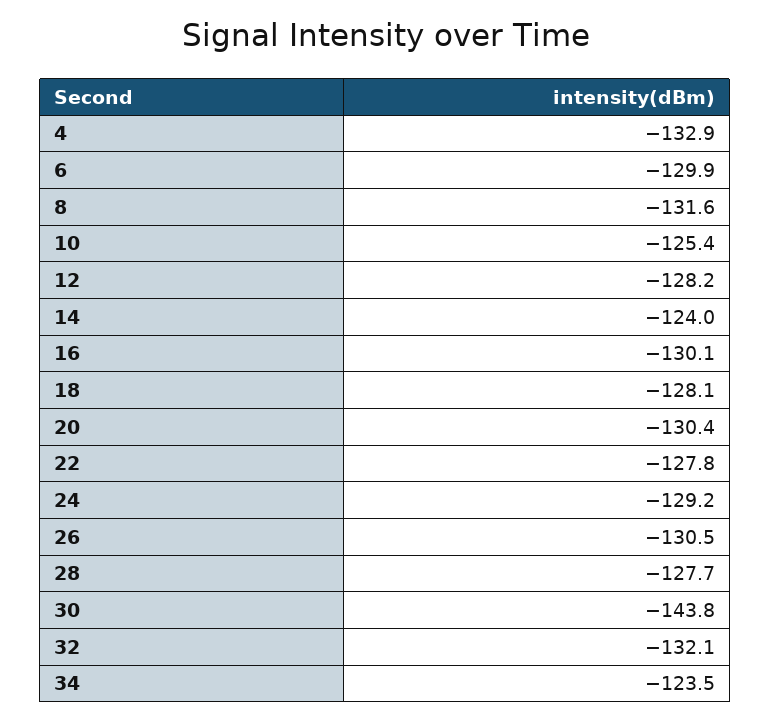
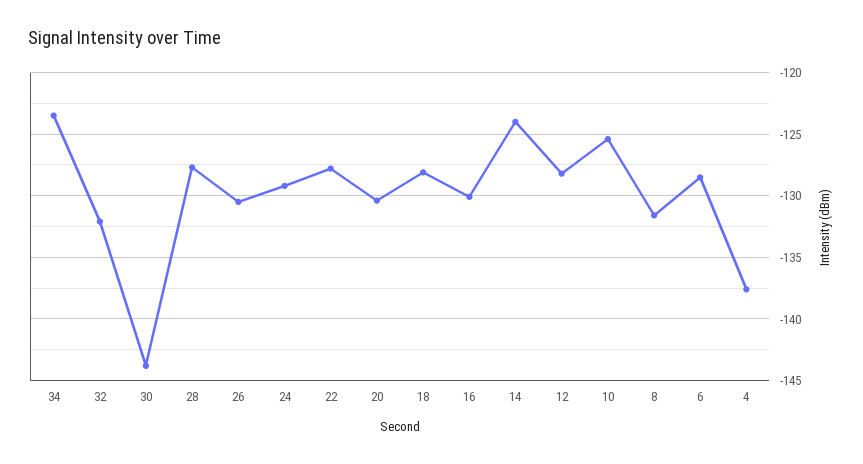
  {
-   "4": -132.9,
+   "4": -137.5,
-   "6": -129.9,
+   "6": -128.5,
    "8": -131.6,
    "10": -125.4,
    "12": -128.2,
    "14": -124,
    "16": -130.1,
    "18": -128.1,
    "20": -130.4,
    "22": -127.8,
    "24": -129.2,
    "26": -130.5,
    "28": -127.7,
    "30": -143.8,
    "32": -132.1,
    "34": -123.5
  }

